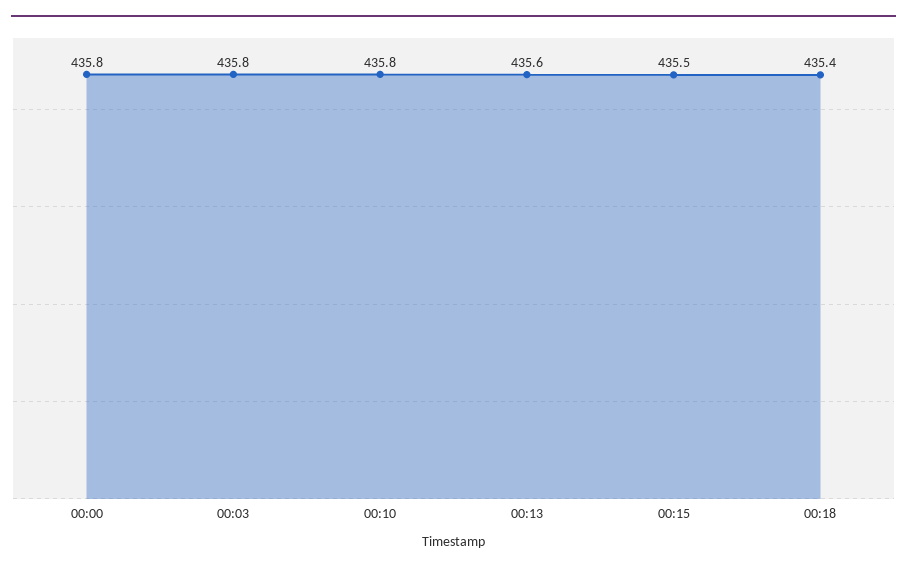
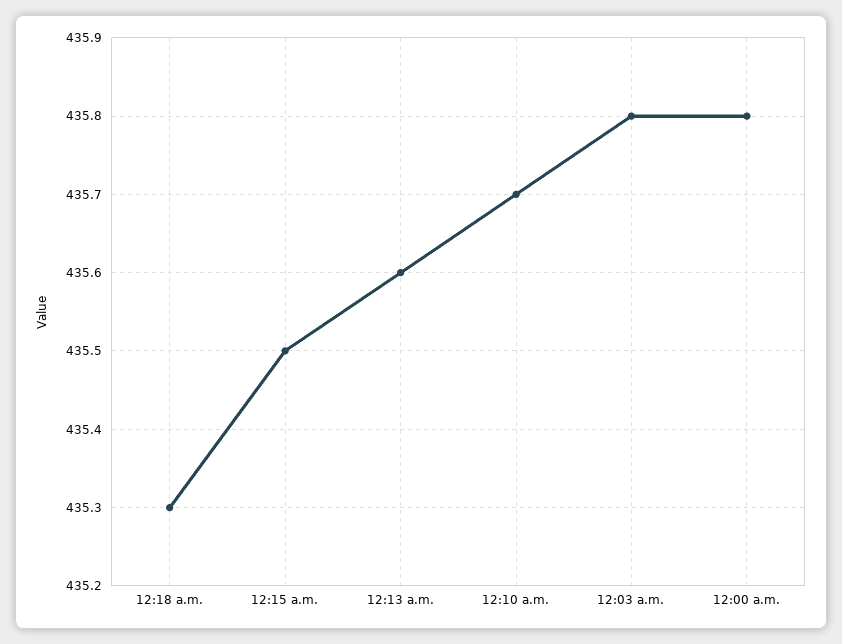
  {
    "00:00": 435.8,
    "00:03": 435.8,
-   "00:10": 435.8,
+   "00:10": 435.7,
    "00:13": 435.6,
    "00:15": 435.5,
-   "00:18": 435.4
+   "00:18": 435.3
  }

